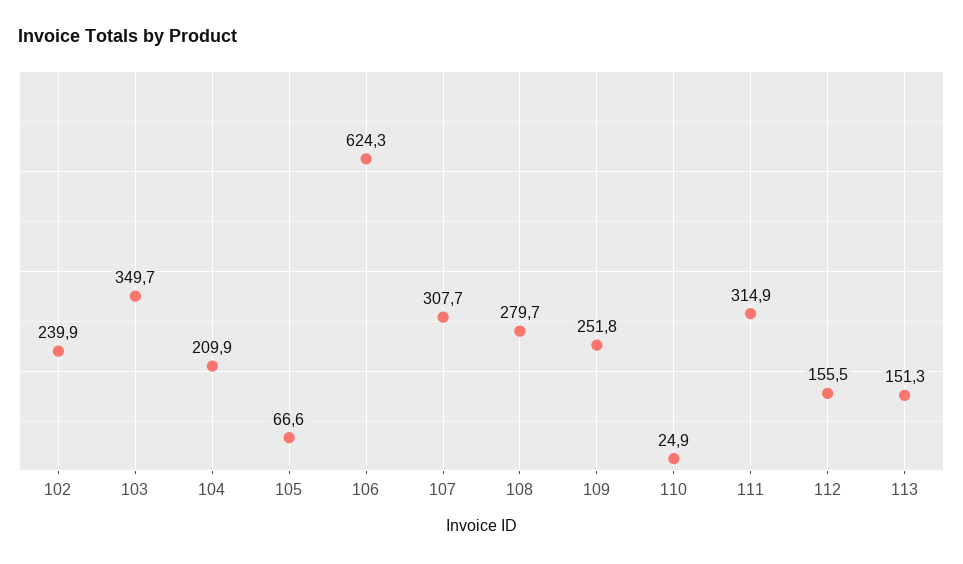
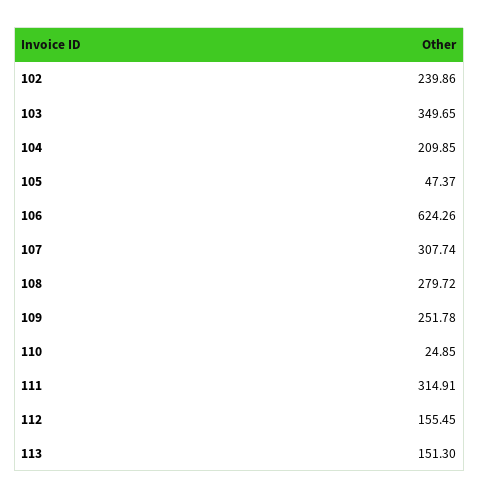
  {
    "102": 239.86,
    "103": 349.65,
    "104": 209.85,
-   "105": 66.6,
+   "105": 47.37,
    "106": 624.26,
    "107": 307.74,
    "108": 279.72,
    "109": 251.78,
    "110": 24.85,
    "111": 314.91,
    "112": 155.45,
    "113": 151.3
  }

